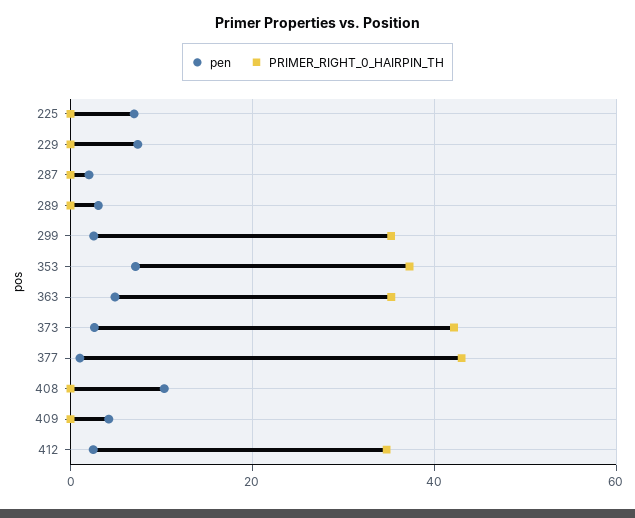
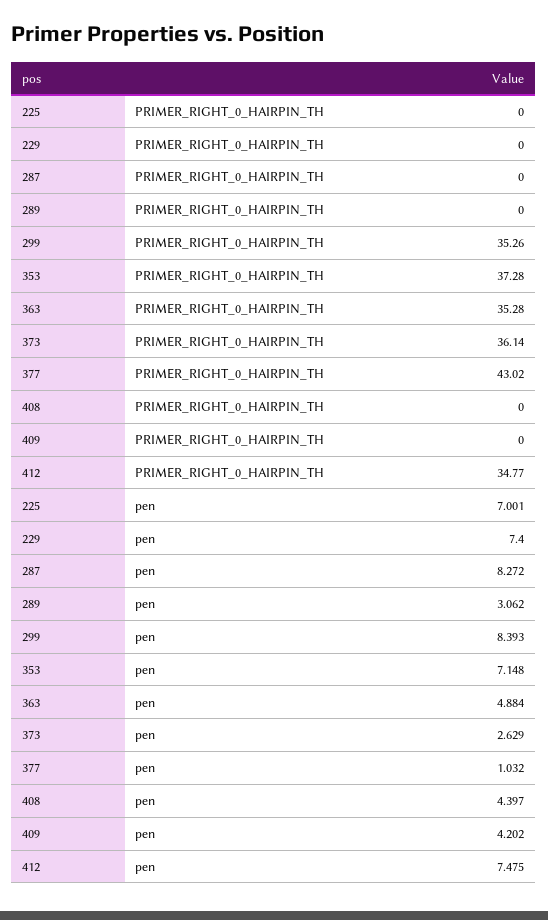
  {
    "pen": {
      "225": 7.001,
      "229": 7.4,
-     "287": 2,
+     "287": 8.272,
      "289": 3.062,
-     "299": 2,
+     "299": 8.393,
      "353": 7.148,
      "363": 4.884,
      "373": 2.629,
      "377": 1.032,
-     "408": 10,
+     "408": 4.397,
      "409": 4.202,
-     "412": 2
+     "412": 7.475
    },
    "PRIMER_RIGHT_0_HAIRPIN_TH": {
      "225": 0,
      "229": 0,
      "287": 0,
      "289": 0,
      "299": 35.26,
      "353": 37.28,
      "363": 35.28,
-     "373": 42,
+     "373": 36.14,
      "377": 43.02,
      "408": 0,
      "409": 0,
      "412": 34.77
    }
  }

